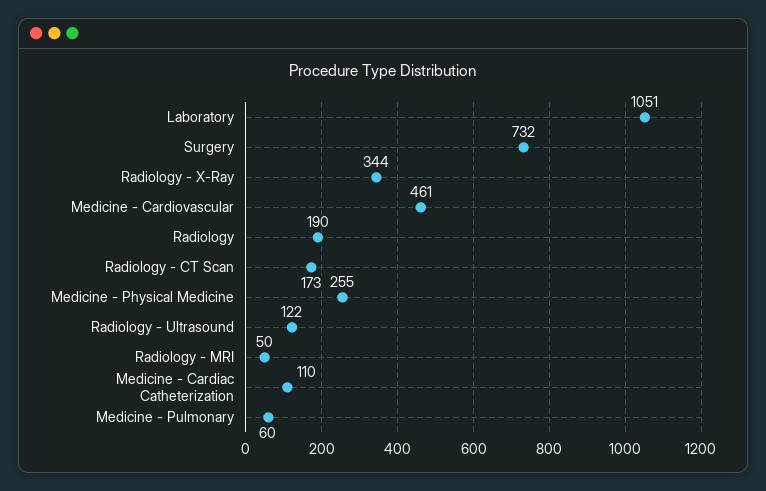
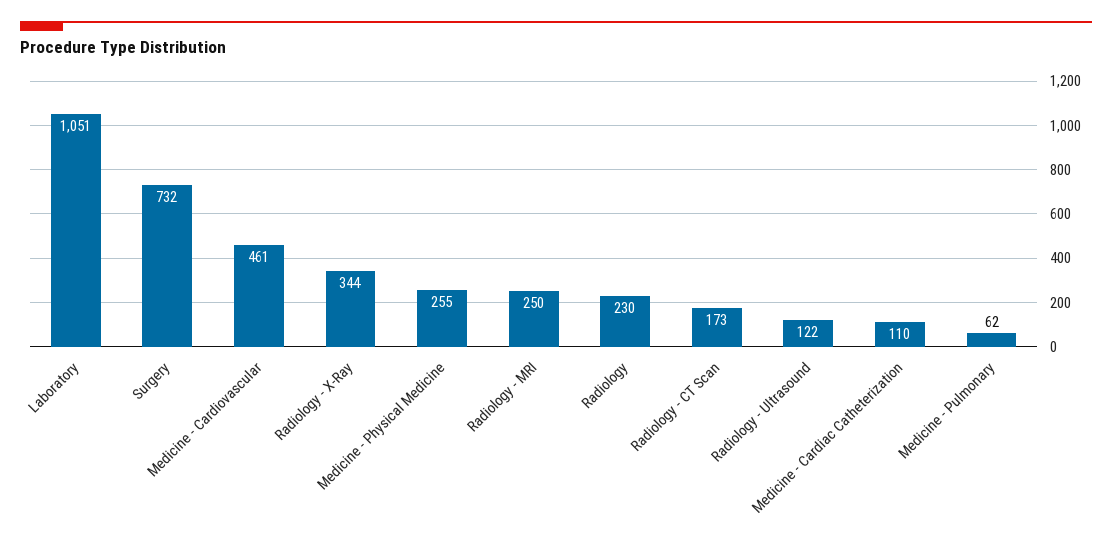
  {
    "Laboratory": 1051,
    "Surgery": 732,
    "Radiology - X-Ray": 344,
    "Medicine - Cardiovascular": 461,
-   "Radiology": 190,
+   "Radiology": 230,
    "Radiology - CT Scan": 173,
    "Medicine - Physical Medicine": 255,
    "Radiology - Ultrasound": 122,
-   "Radiology - MRI": 50,
+   "Radiology - MRI": 250,
    "Medicine - Cardiac Catheterization": 110,
-   "Medicine - Pulmonary": 60
+   "Medicine - Pulmonary": 62
  }

